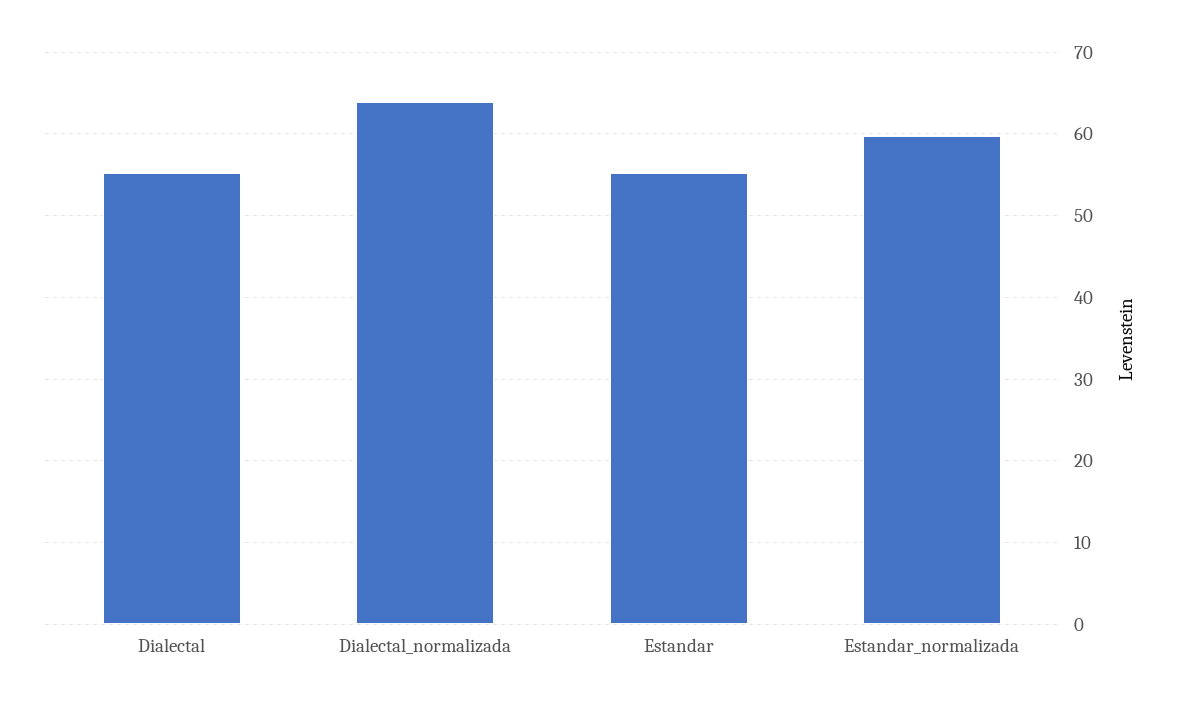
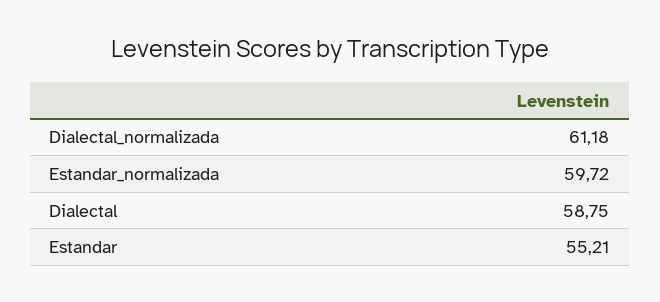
  {
-   "Dialectal": 55,
+   "Dialectal": 58.75,
-   "Dialectal_normalizada": 64,
+   "Dialectal_normalizada": 61.18,
    "Estandar": 55.21,
    "Estandar_normalizada": 59.72
  }

